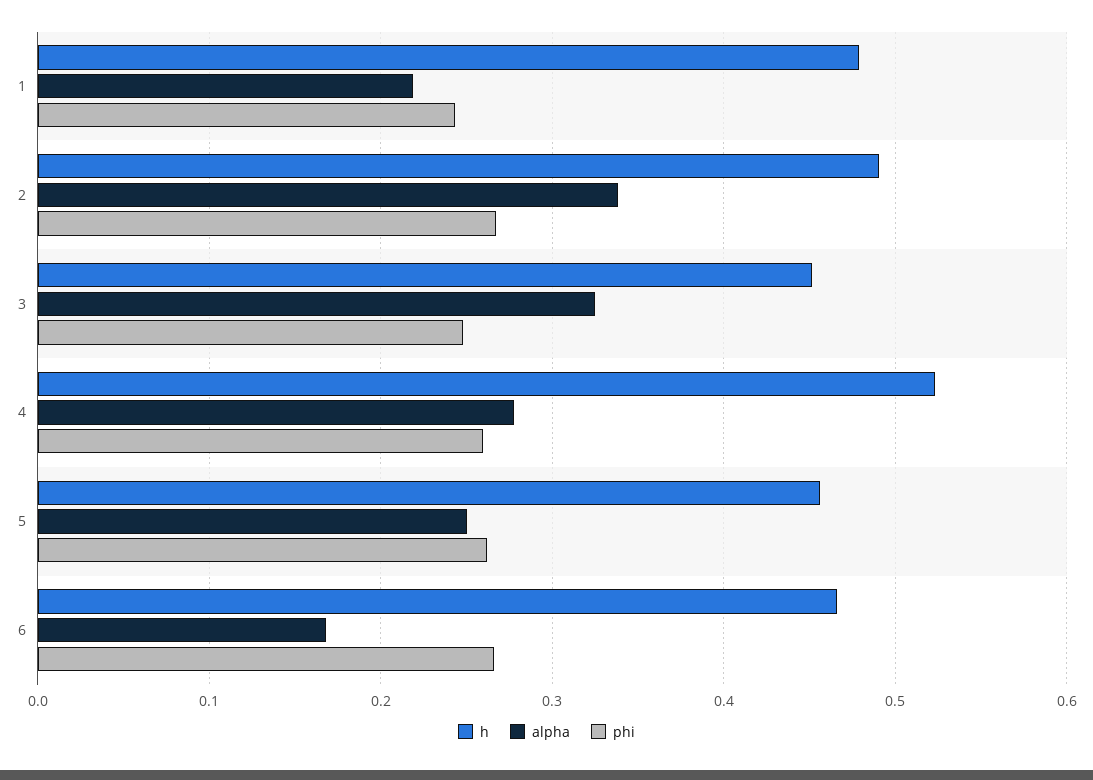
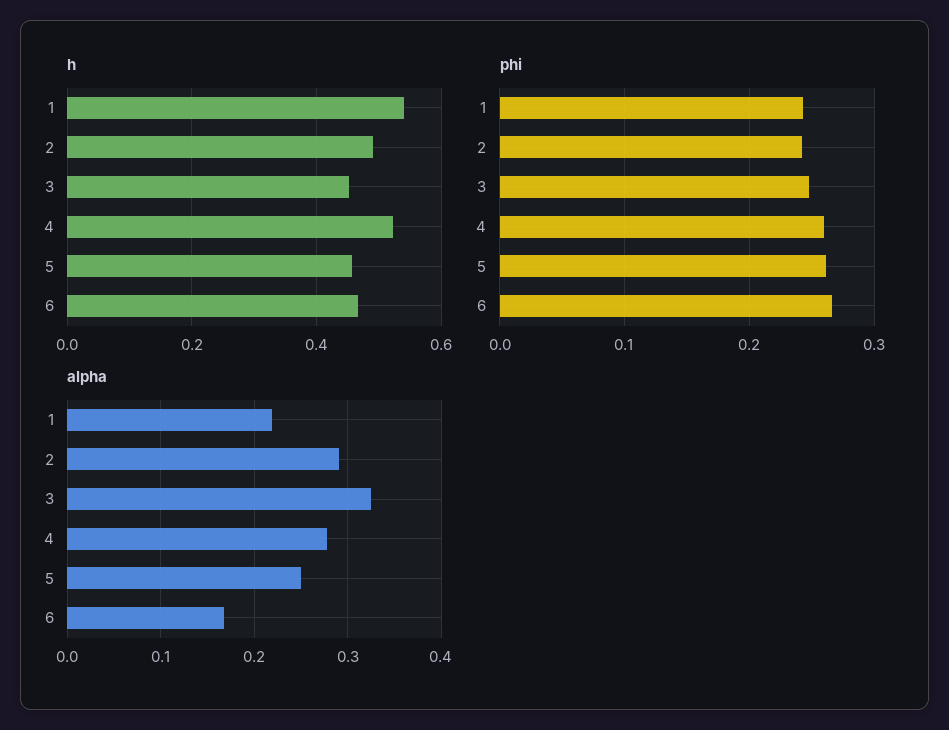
  {
    "h": {
-     "1": 0.48,
+     "1": 0.54,
      "2": 0.49,
      "3": 0.45,
      "4": 0.52,
      "5": 0.46,
      "6": 0.47
    },
    "alpha": {
      "1": 0.22,
-     "2": 0.34,
+     "2": 0.29,
      "3": 0.32,
      "4": 0.28,
      "5": 0.25,
      "6": 0.17
    },
    "phi": {
      "1": 0.24,
-     "2": 0.27,
+     "2": 0.24,
      "3": 0.25,
      "4": 0.26,
      "5": 0.26,
      "6": 0.27
    }
  }

